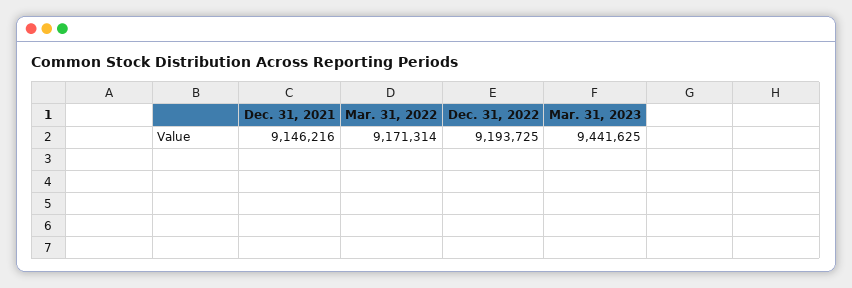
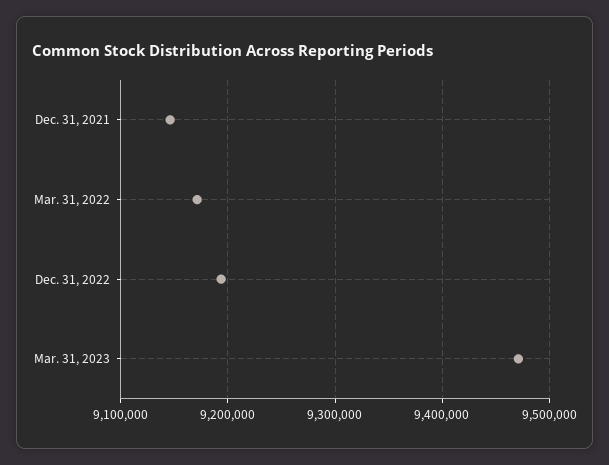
  {
    "Dec. 31, 2021": 9146216,
    "Mar. 31, 2022": 9171314,
    "Dec. 31, 2022": 9193725,
-   "Mar. 31, 2023": 9441625
+   "Mar. 31, 2023": 9470000
  }

